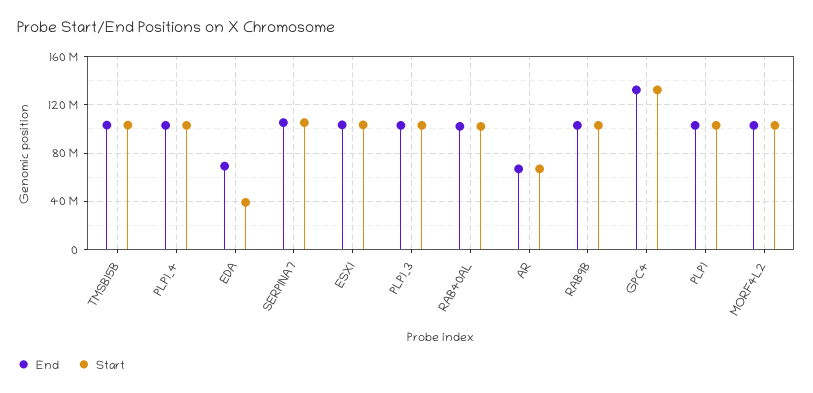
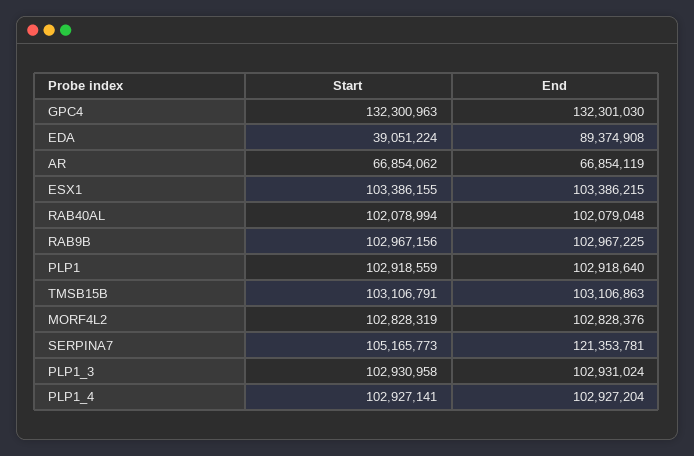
  {
    "End": {
      "TMSB15B": 103106863,
      "PLP1_4": 102927204,
-     "EDA": 70000000,
+     "EDA": 89374908,
-     "SERPINA7": 105000000,
+     "SERPINA7": 121353781,
      "ESX1": 103386215,
      "PLP1_3": 102931024,
      "RAB40AL": 102079048,
      "AR": 66854119,
      "RAB9B": 102967225,
      "GPC4": 132301030,
      "PLP1": 102918640,
      "MORF4L2": 102828376
    },
    "Start": {
      "TMSB15B": 103106791,
      "PLP1_4": 102927141,
      "EDA": 39051224,
      "SERPINA7": 105165773,
      "ESX1": 103386155,
      "PLP1_3": 102930958,
      "RAB40AL": 102078994,
      "AR": 66854062,
      "RAB9B": 102967156,
      "GPC4": 132300963,
      "PLP1": 102918559,
      "MORF4L2": 102828319
    }
  }

